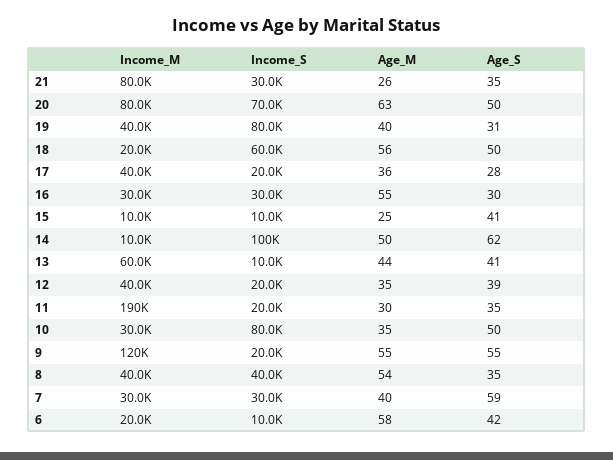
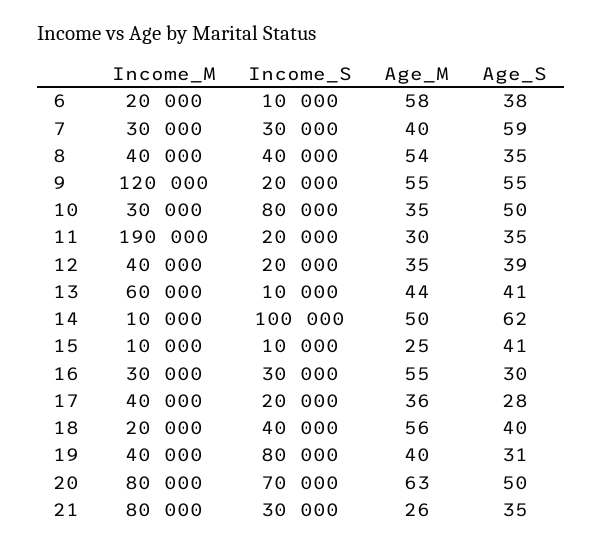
  {
    "Income_M": {
      "21": 80000,
      "20": 80000,
      "19": 40000,
      "18": 20000,
      "17": 40000,
      "16": 30000,
      "15": 10000,
      "14": 10000,
      "13": 60000,
      "12": 40000,
      "11": 190000,
      "10": 30000,
      "9": 120000,
      "8": 40000,
      "7": 30000,
      "6": 20000
    },
    "Income_S": {
      "21": 30000,
      "20": 70000,
      "19": 80000,
-     "18": 60000,
+     "18": 40000,
      "17": 20000,
      "16": 30000,
      "15": 10000,
      "14": 100000,
      "13": 10000,
      "12": 20000,
      "11": 20000,
      "10": 80000,
      "9": 20000,
      "8": 40000,
      "7": 30000,
      "6": 10000
    },
    "Age_M": {
      "21": 26,
      "20": 63,
      "19": 40,
      "18": 56,
      "17": 36,
      "16": 55,
      "15": 25,
      "14": 50,
      "13": 44,
      "12": 35,
      "11": 30,
      "10": 35,
      "9": 55,
      "8": 54,
      "7": 40,
      "6": 58
    },
    "Age_S": {
      "21": 35,
      "20": 50,
      "19": 31,
-     "18": 50,
+     "18": 40,
      "17": 28,
      "16": 30,
      "15": 41,
      "14": 62,
      "13": 41,
      "12": 39,
      "11": 35,
      "10": 50,
      "9": 55,
      "8": 35,
      "7": 59,
-     "6": 42
+     "6": 38
    }
  }

